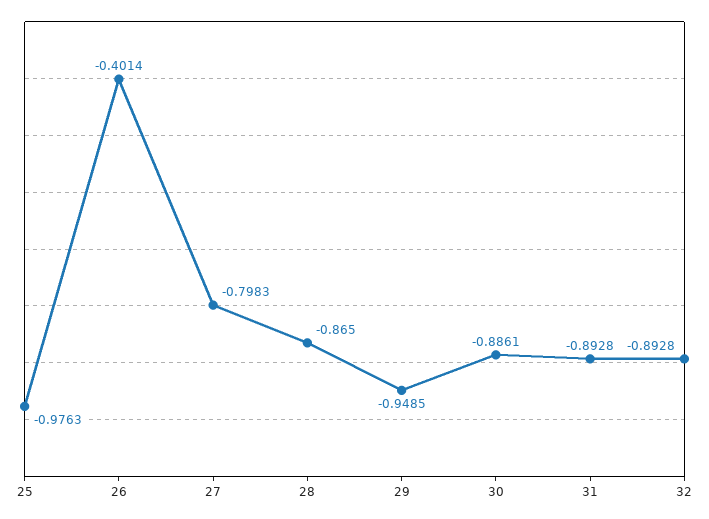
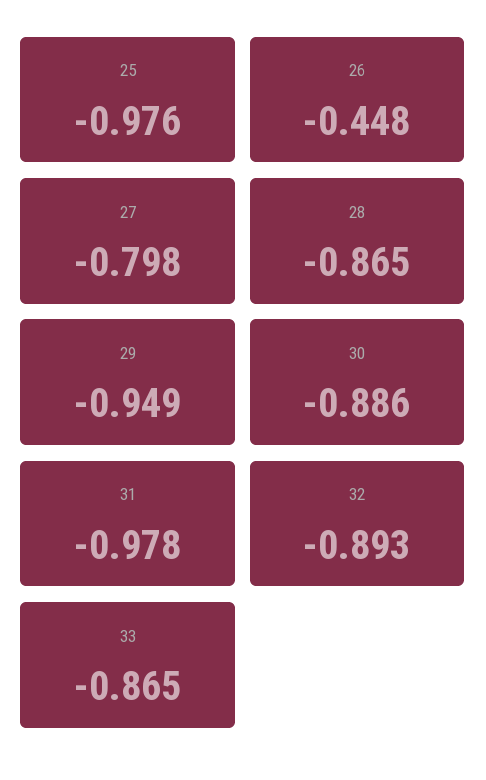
  {
    "25": -0.9763,
-   "26": -0.4014,
+   "26": -0.448,
    "27": -0.7983,
    "28": -0.865,
    "29": -0.9485,
    "30": -0.8861,
-   "31": -0.8928,
+   "31": -0.978,
-   "32": -0.8928
+   "32": -0.8928,
+   "33": -0.865
  }

